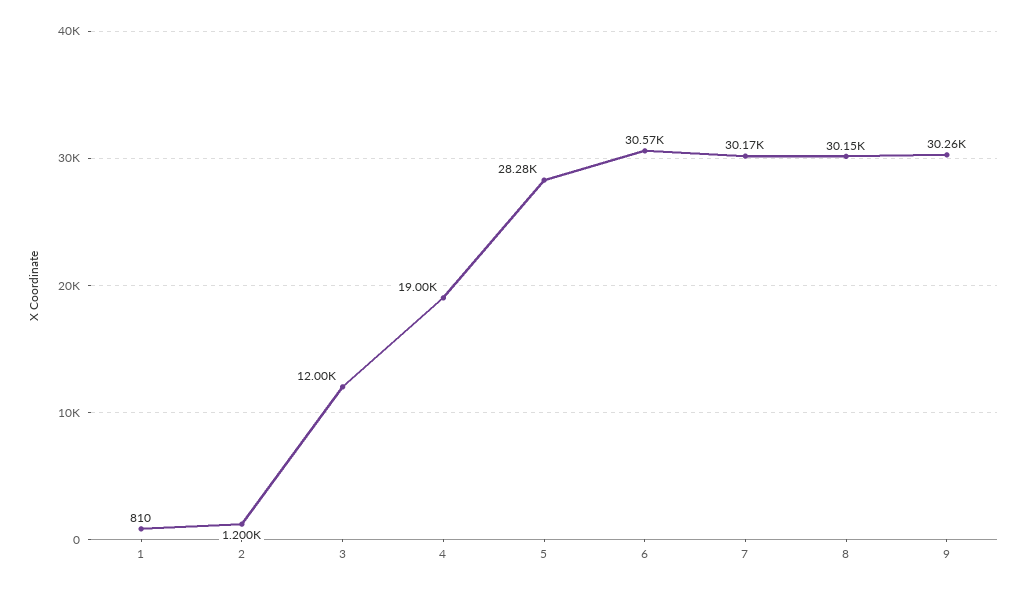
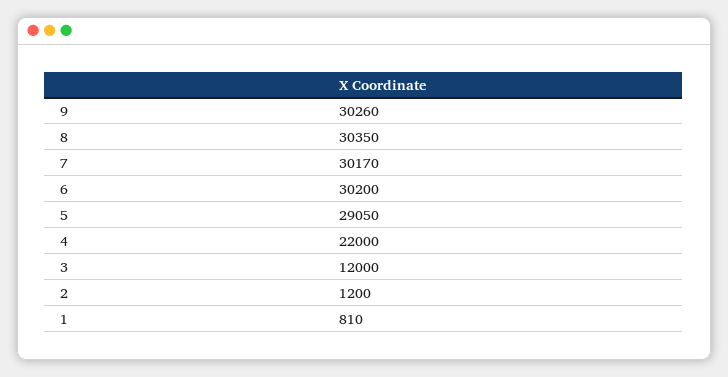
  {
    "1": 810,
    "2": 1200,
    "3": 12000,
-   "4": 19000,
+   "4": 22000,
-   "5": 28280,
+   "5": 29050,
-   "6": 30570,
+   "6": 30200,
    "7": 30170,
-   "8": 30150,
+   "8": 30350,
    "9": 30260
  }

